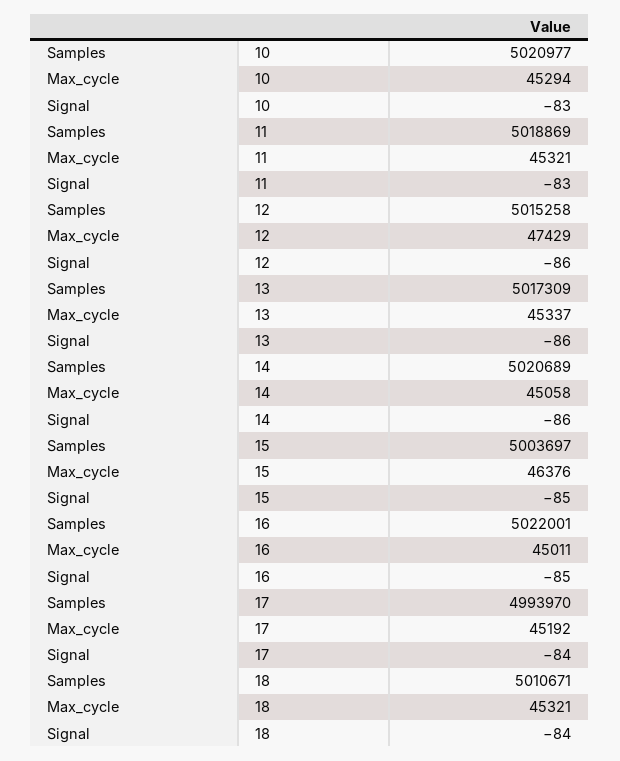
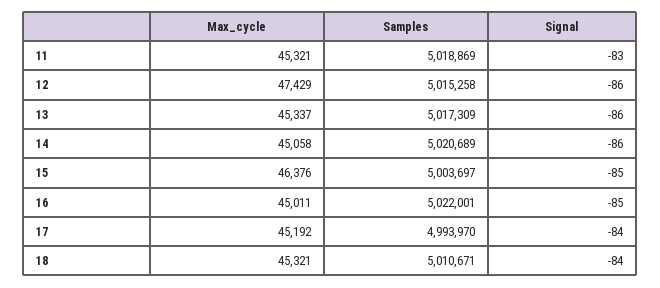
  {
    "Samples": {
-     "10": 5020977,
      "11": 5018869,
      "12": 5015258,
      "13": 5017309,
      "14": 5020689,
      "15": 5003697,
      "16": 5022001,
      "17": 4993970,
      "18": 5010671
    },
    "Max_cycle": {
-     "10": 45294,
      "11": 45321,
      "12": 47429,
      "13": 45337,
      "14": 45058,
      "15": 46376,
      "16": 45011,
      "17": 45192,
      "18": 45321
    },
    "Signal": {
-     "10": -83,
      "11": -83,
      "12": -86,
      "13": -86,
      "14": -86,
      "15": -85,
      "16": -85,
      "17": -84,
      "18": -84
    }
  }

